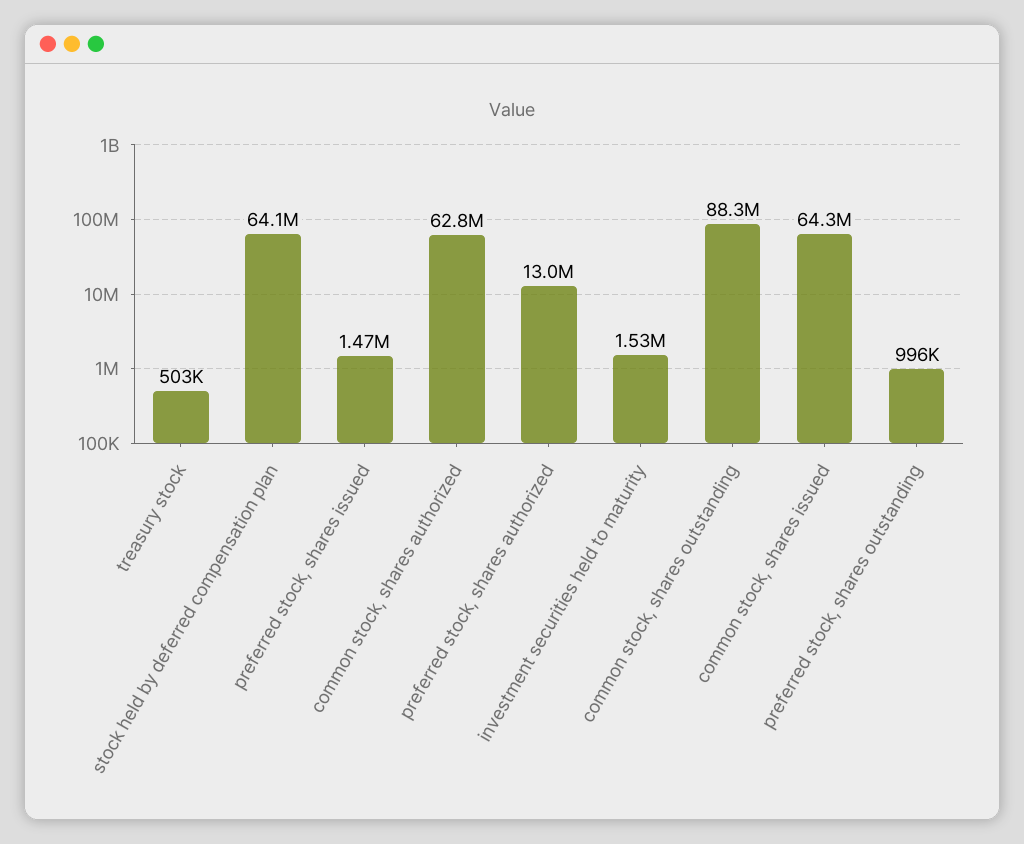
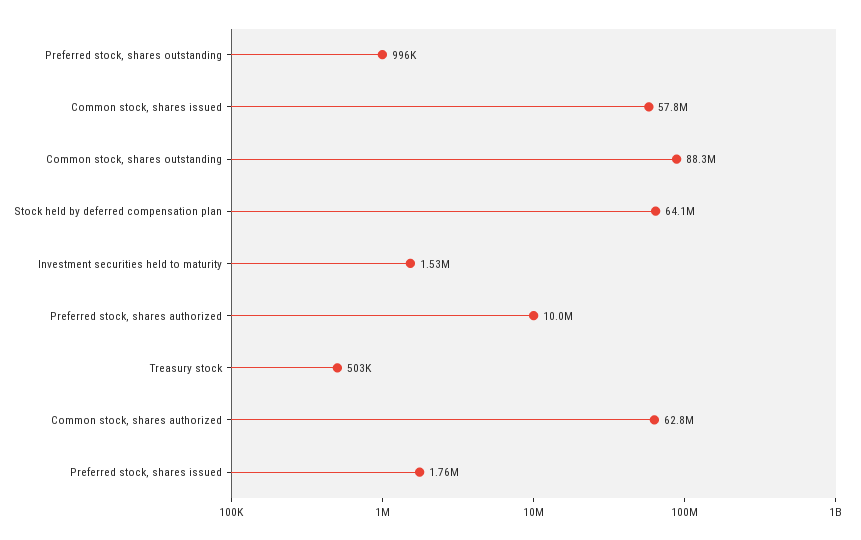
  {
    "treasury stock": 503000,
    "stock held by deferred compensation plan": 64100000,
-   "preferred stock, shares issued": 1470000,
+   "preferred stock, shares issued": 1760000,
    "common stock, shares authorized": 62800000,
-   "preferred stock, shares authorized": 13000000,
+   "preferred stock, shares authorized": 10000000,
    "investment securities held to maturity": 1530000,
    "common stock, shares outstanding": 88300000,
-   "common stock, shares issued": 64300000,
+   "common stock, shares issued": 57800000,
    "preferred stock, shares outstanding": 996000
  }

